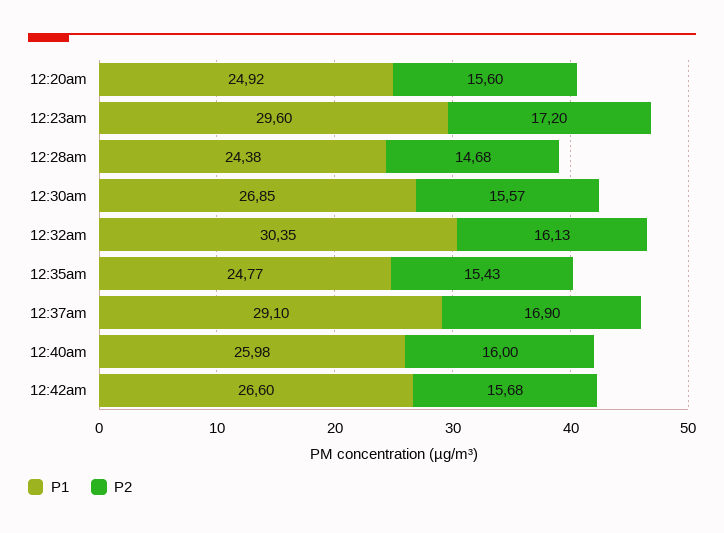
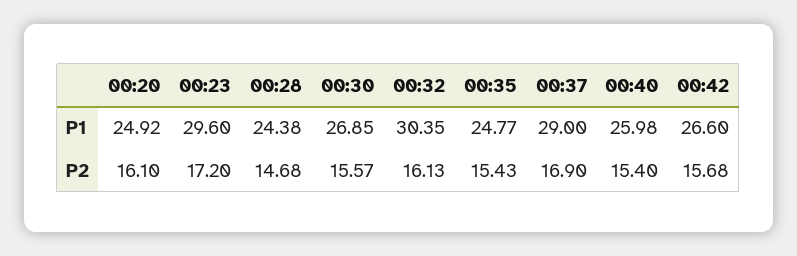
  {
    "P1": {
      "12:20am": 24.92,
      "12:23am": 29.6,
      "12:28am": 24.38,
      "12:30am": 26.85,
      "12:32am": 30.35,
      "12:35am": 24.77,
-     "12:37am": 29.1,
+     "12:37am": 29,
      "12:40am": 25.98,
      "12:42am": 26.6
    },
    "P2": {
-     "12:20am": 15.6,
+     "12:20am": 16.1,
      "12:23am": 17.2,
      "12:28am": 14.68,
      "12:30am": 15.57,
      "12:32am": 16.13,
      "12:35am": 15.43,
      "12:37am": 16.9,
-     "12:40am": 16,
+     "12:40am": 15.4,
      "12:42am": 15.68
    }
  }

